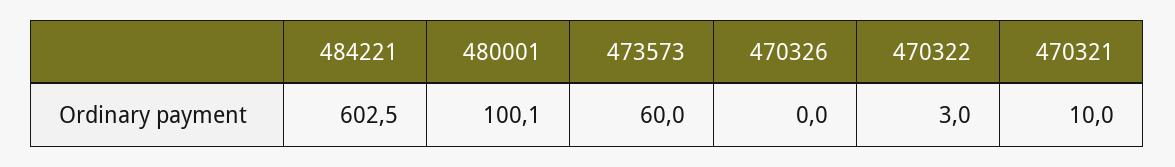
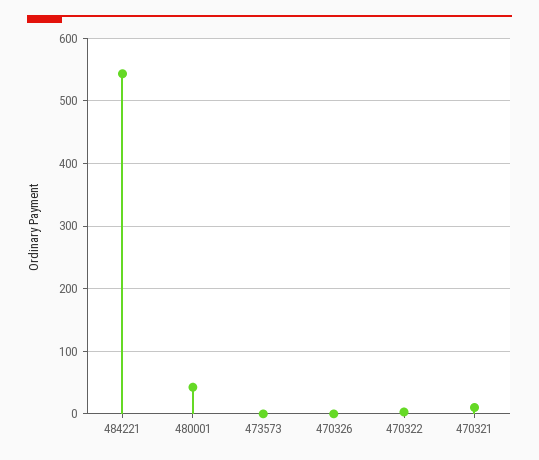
  {
-   "484221": 602.5,
+   "484221": 540,
-   "480001": 100.1,
+   "480001": 40,
-   "473573": 60,
+   "473573": 0,
    "470326": 0,
    "470322": 3,
    "470321": 10
  }

